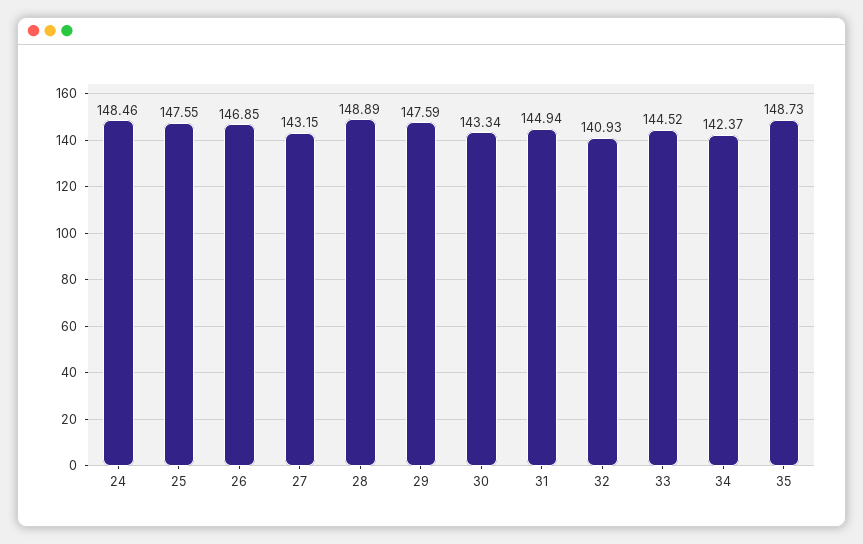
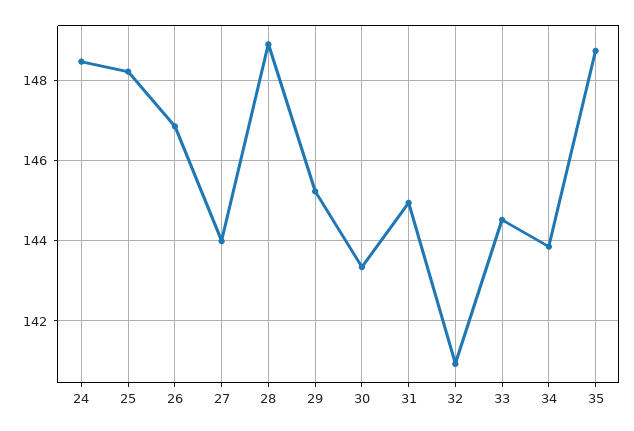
  {
    "24": 148.46,
-   "25": 147.55,
+   "25": 148.2,
    "26": 146.85,
-   "27": 143.15,
+   "27": 144,
    "28": 148.89,
-   "29": 147.59,
+   "29": 145.2,
    "30": 143.34,
    "31": 144.94,
    "32": 140.93,
    "33": 144.52,
-   "34": 142.37,
+   "34": 143.8,
    "35": 148.73
  }

